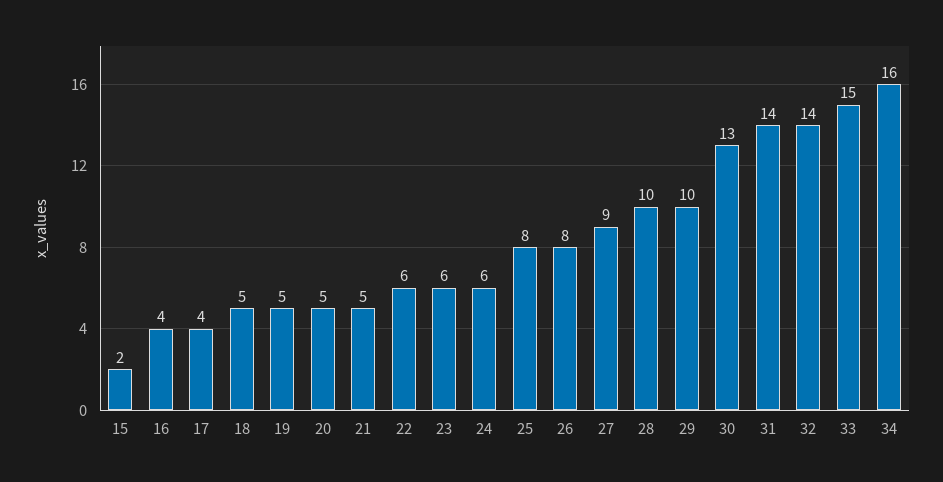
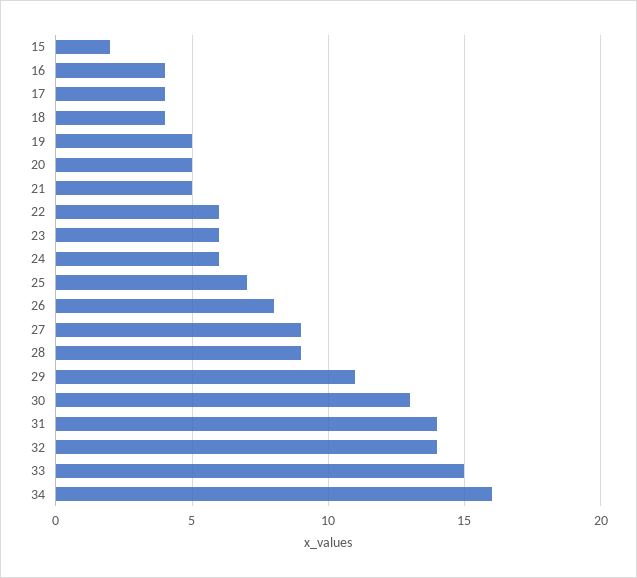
  {
    "15": 2,
    "16": 4,
    "17": 4,
-   "18": 5,
+   "18": 4,
    "19": 5,
    "20": 5,
    "21": 5,
    "22": 6,
    "23": 6,
    "24": 6,
-   "25": 8,
+   "25": 7,
    "26": 8,
    "27": 9,
-   "28": 10,
+   "28": 9,
-   "29": 10,
+   "29": 11,
    "30": 13,
    "31": 14,
    "32": 14,
    "33": 15,
    "34": 16
  }

